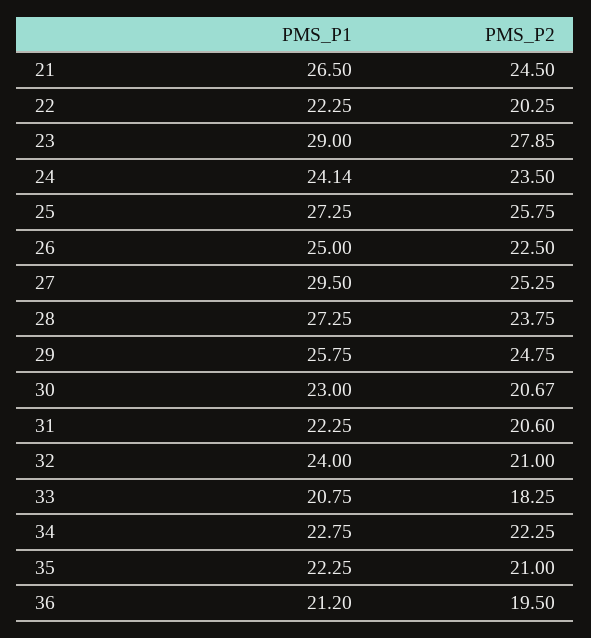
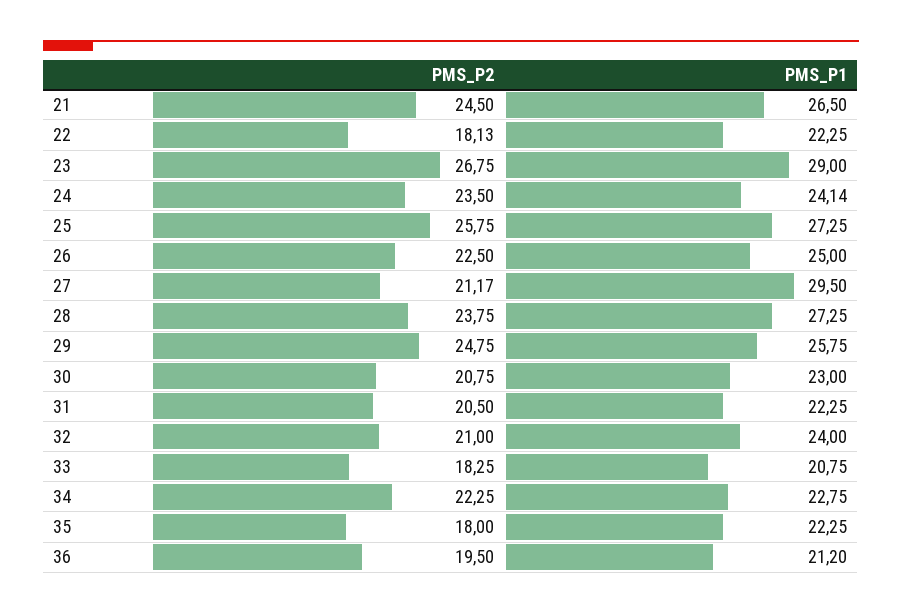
  {
    "PMS_P1": {
      "21": 26.5,
      "22": 22.25,
      "23": 29,
      "24": 24.14,
      "25": 27.25,
      "26": 25,
      "27": 29.5,
      "28": 27.25,
      "29": 25.75,
      "30": 23,
      "31": 22.25,
      "32": 24,
      "33": 20.75,
      "34": 22.75,
      "35": 22.25,
      "36": 21.2
    },
    "PMS_P2": {
      "21": 24.5,
-     "22": 20.25,
+     "22": 18.13,
-     "23": 27.85,
+     "23": 26.75,
      "24": 23.5,
      "25": 25.75,
      "26": 22.5,
-     "27": 25.25,
+     "27": 21.17,
      "28": 23.75,
      "29": 24.75,
-     "30": 20.67,
+     "30": 20.75,
-     "31": 20.6,
+     "31": 20.5,
      "32": 21,
      "33": 18.25,
      "34": 22.25,
-     "35": 21,
+     "35": 18,
      "36": 19.5
    }
  }

